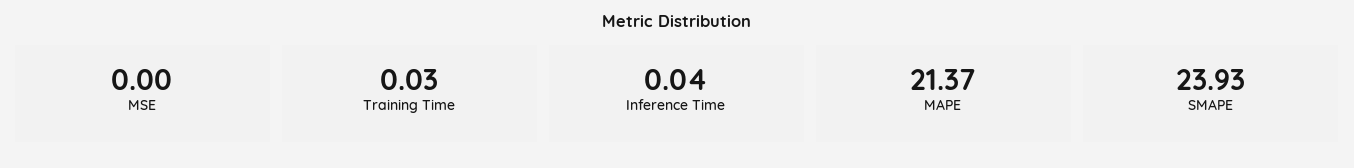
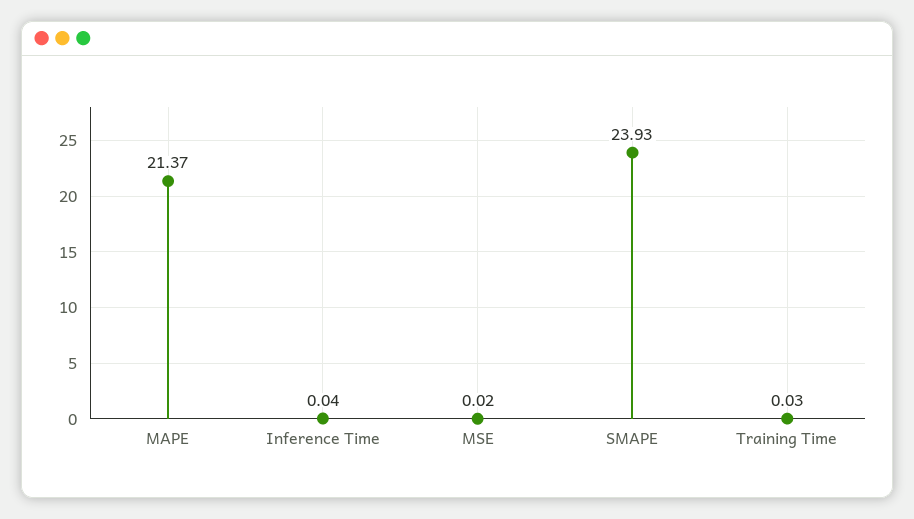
  {
-   "MSE": 0,
+   "MSE": 0.02,
    "Training Time": 0.03,
    "Inference Time": 0.04,
    "MAPE": 21.37,
    "SMAPE": 23.93
  }

